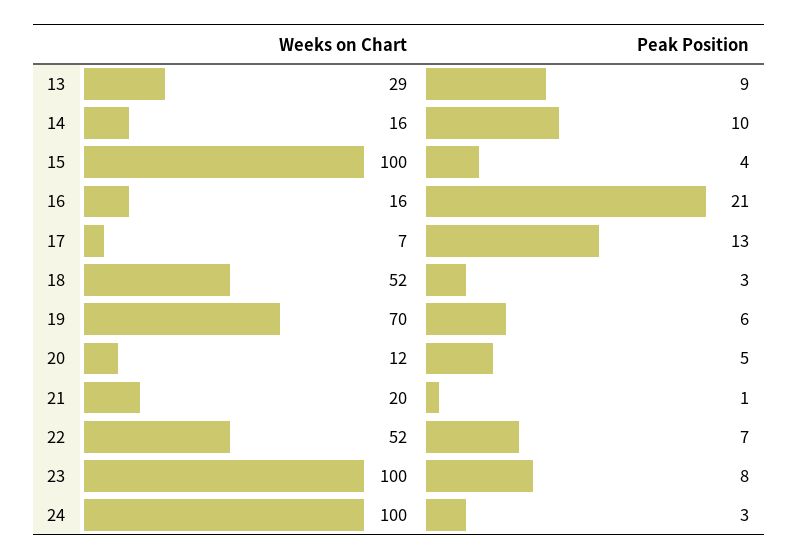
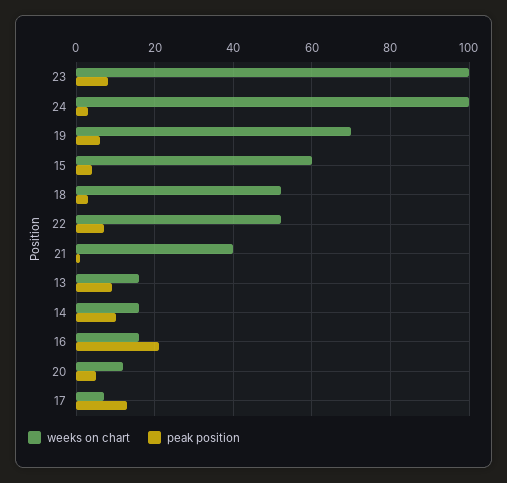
  {
    "Weeks on Chart": {
-     "13": 29,
+     "13": 15,
      "14": 16,
-     "15": 100,
+     "15": 60,
      "16": 16,
      "17": 7,
      "18": 52,
      "19": 70,
      "20": 12,
-     "21": 20,
+     "21": 40,
      "22": 52,
      "23": 100,
      "24": 100
    },
    "Peak Position": {
      "13": 9,
      "14": 10,
      "15": 4,
      "16": 21,
      "17": 13,
      "18": 3,
      "19": 6,
      "20": 5,
      "21": 1,
      "22": 7,
      "23": 8,
      "24": 3
    }
  }

